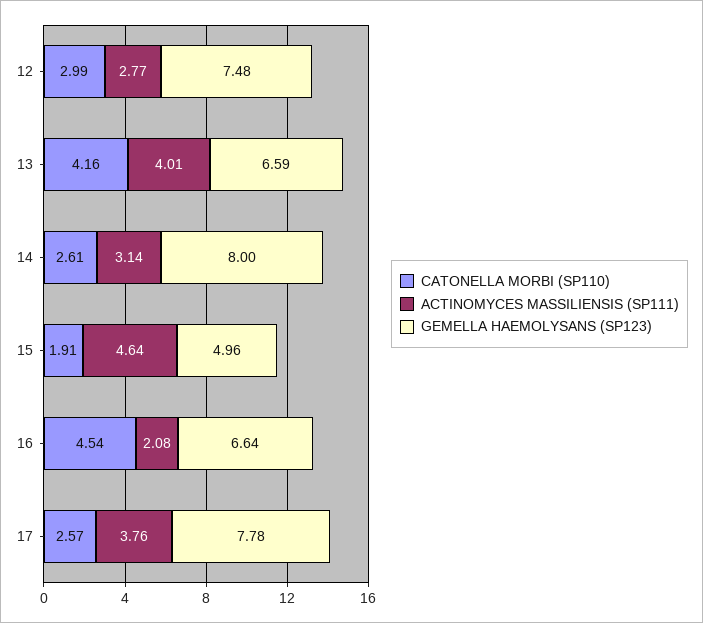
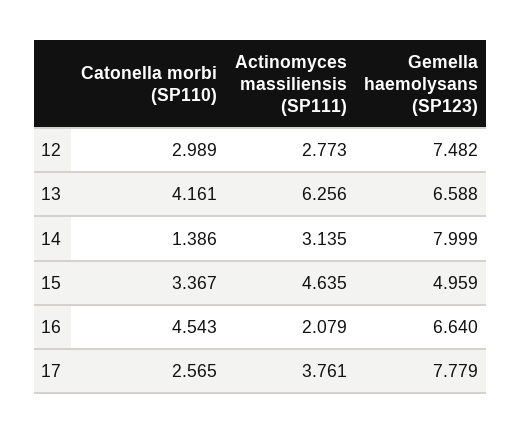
  {
    "CATONELLA MORBI (SP110)": {
      "12": 2.989,
      "13": 4.161,
-     "14": 2.61,
+     "14": 1.386,
-     "15": 1.91,
+     "15": 3.367,
      "16": 4.543,
      "17": 2.565
    },
    "ACTINOMYCES MASSILIENSIS (SP111)": {
      "12": 2.773,
-     "13": 4.01,
+     "13": 6.256,
      "14": 3.135,
      "15": 4.635,
      "16": 2.079,
      "17": 3.761
    },
    "GEMELLA HAEMOLYSANS (SP123)": {
      "12": 7.482,
      "13": 6.588,
      "14": 7.999,
      "15": 4.959,
      "16": 6.64,
      "17": 7.779
    }
  }

